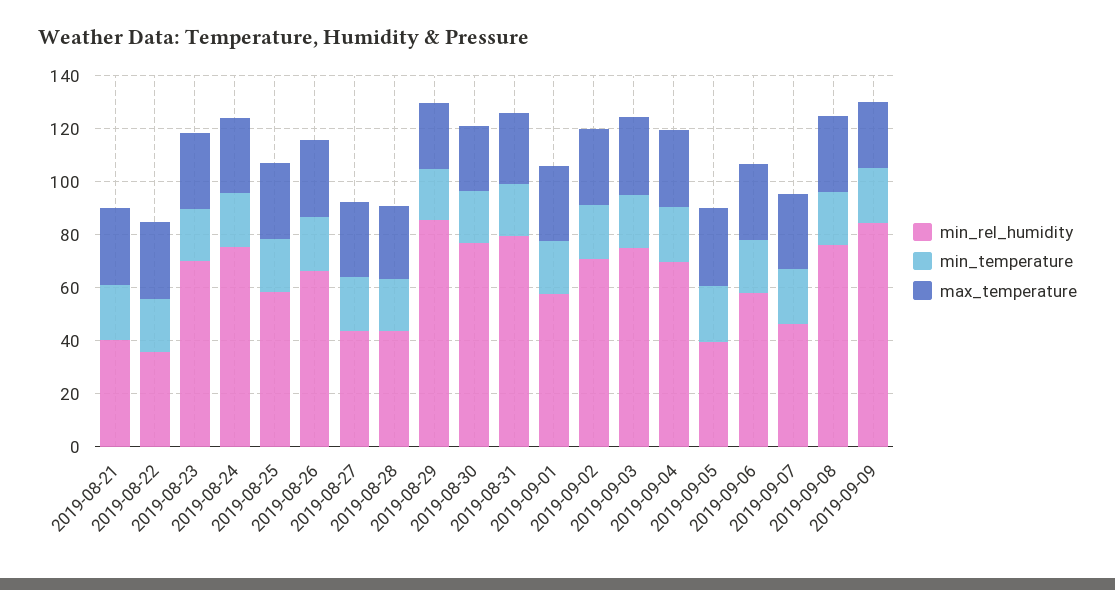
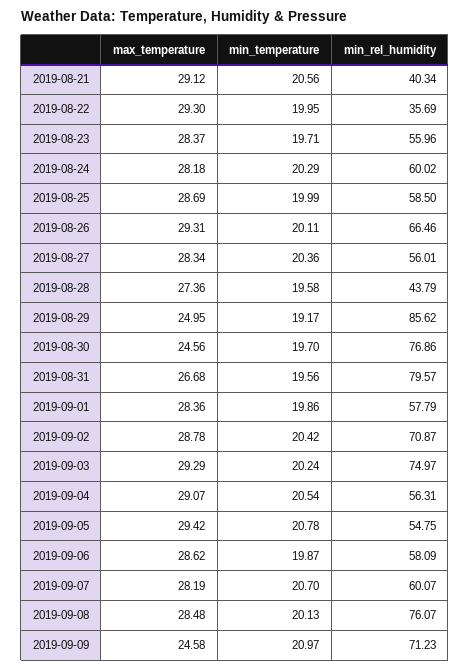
  {
    "min_rel_humidity": {
      "2019-08-21": 40.34,
      "2019-08-22": 35.69,
-     "2019-08-23": 70,
+     "2019-08-23": 55.96,
-     "2019-08-24": 75,
+     "2019-08-24": 60.02,
      "2019-08-25": 58.5,
      "2019-08-26": 66.46,
-     "2019-08-27": 45,
+     "2019-08-27": 56.01,
      "2019-08-28": 43.79,
      "2019-08-29": 85.62,
      "2019-08-30": 76.86,
      "2019-08-31": 79.57,
      "2019-09-01": 57.79,
      "2019-09-02": 70.87,
      "2019-09-03": 74.97,
-     "2019-09-04": 70,
+     "2019-09-04": 56.31,
-     "2019-09-05": 40,
+     "2019-09-05": 54.75,
      "2019-09-06": 58.09,
-     "2019-09-07": 45,
+     "2019-09-07": 60.07,
      "2019-09-08": 76.07,
-     "2019-09-09": 85
+     "2019-09-09": 71.23
    },
    "min_temperature": {
      "2019-08-21": 20.56,
      "2019-08-22": 19.95,
      "2019-08-23": 19.71,
      "2019-08-24": 20.29,
      "2019-08-25": 19.99,
      "2019-08-26": 20.11,
      "2019-08-27": 20.36,
      "2019-08-28": 19.58,
      "2019-08-29": 19.17,
      "2019-08-30": 19.7,
      "2019-08-31": 19.56,
      "2019-09-01": 19.86,
      "2019-09-02": 20.42,
      "2019-09-03": 20.24,
      "2019-09-04": 20.54,
      "2019-09-05": 20.78,
      "2019-09-06": 19.87,
      "2019-09-07": 20.7,
      "2019-09-08": 20.13,
      "2019-09-09": 20.97
    },
    "max_temperature": {
      "2019-08-21": 29.12,
      "2019-08-22": 29.3,
      "2019-08-23": 28.37,
      "2019-08-24": 28.18,
      "2019-08-25": 28.69,
      "2019-08-26": 29.31,
      "2019-08-27": 28.34,
      "2019-08-28": 27.36,
      "2019-08-29": 24.95,
      "2019-08-30": 24.56,
      "2019-08-31": 26.68,
      "2019-09-01": 28.36,
      "2019-09-02": 28.78,
      "2019-09-03": 29.29,
      "2019-09-04": 29.07,
      "2019-09-05": 29.42,
      "2019-09-06": 28.62,
      "2019-09-07": 28.19,
      "2019-09-08": 28.48,
      "2019-09-09": 24.58
    }
  }

